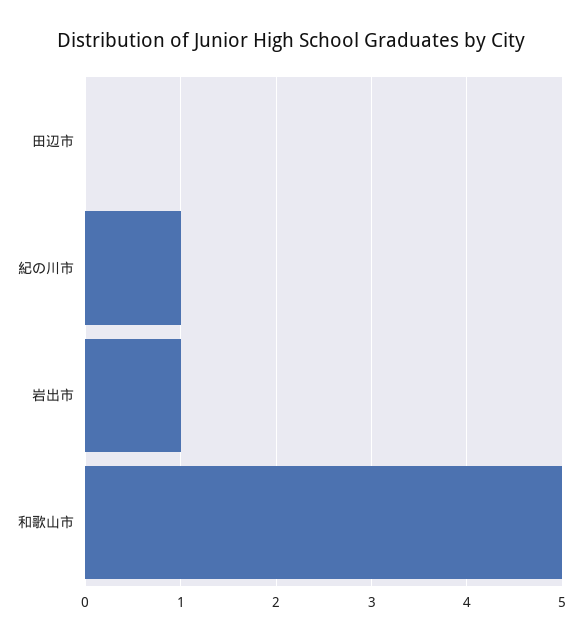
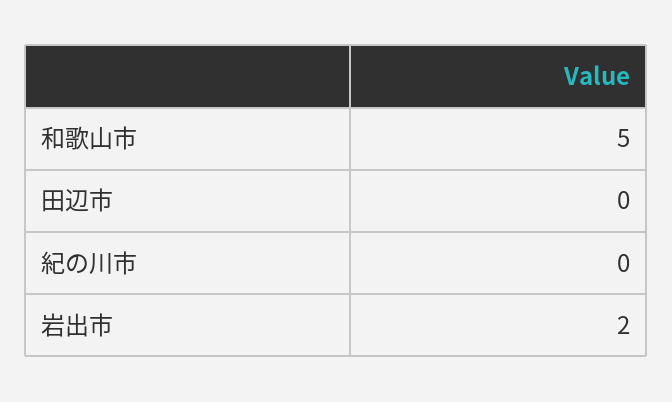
  {
    "田辺市": 0,
-   "紀の川市": 1,
+   "紀の川市": 0,
-   "岩出市": 1,
+   "岩出市": 2,
    "和歌山市": 5
  }

